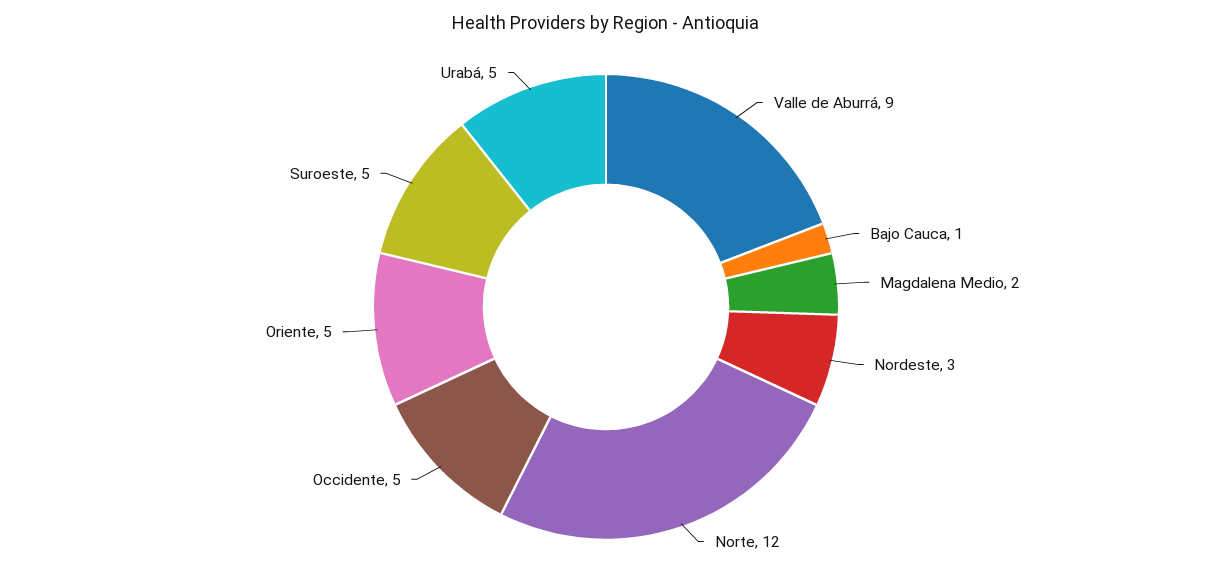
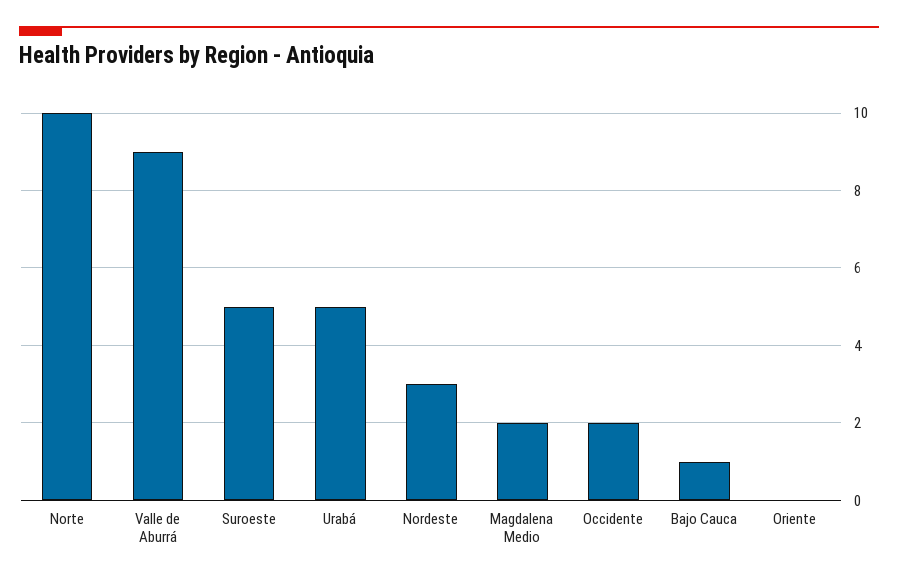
  {
    "Valle de Aburrá": 9,
    "Bajo Cauca": 1,
    "Magdalena Medio": 2,
    "Nordeste": 3,
-   "Norte": 12,
+   "Norte": 10,
-   "Occidente": 5,
+   "Occidente": 2,
-   "Oriente": 5,
+   "Oriente": 0,
    "Suroeste": 5,
    "Urabá": 5
  }

